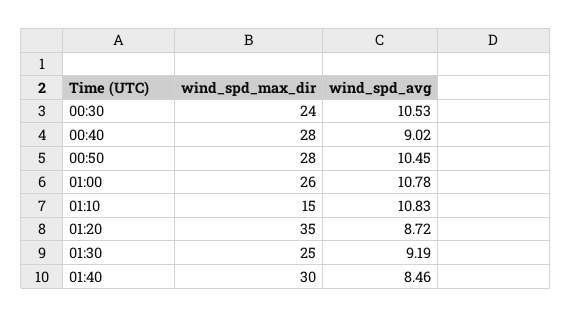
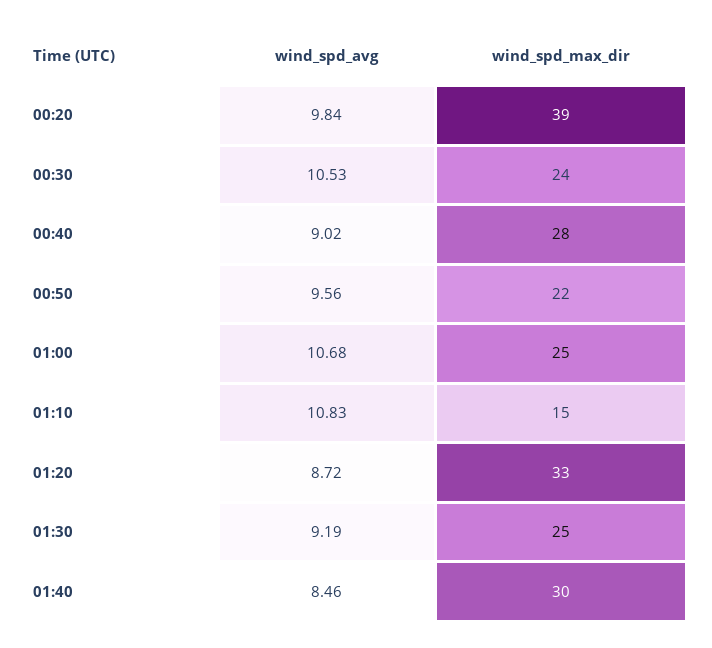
  {
    "wind_spd_max_dir": {
      "00:30": 24,
      "00:40": 28,
-     "00:50": 28,
+     "00:50": 22,
-     "01:00": 26,
+     "01:00": 25,
      "01:10": 15,
-     "01:20": 35,
+     "01:20": 33,
      "01:30": 25,
-     "01:40": 30
+     "01:40": 30,
+     "00:20": 39
    },
    "wind_spd_avg": {
      "00:30": 10.53,
      "00:40": 9.02,
-     "00:50": 10.45,
+     "00:50": 9.56,
-     "01:00": 10.78,
+     "01:00": 10.68,
      "01:10": 10.83,
      "01:20": 8.72,
      "01:30": 9.19,
-     "01:40": 8.46
+     "01:40": 8.46,
+     "00:20": 9.84
    }
  }

